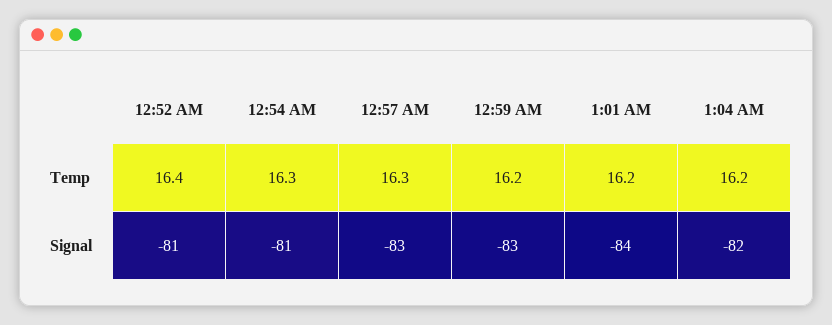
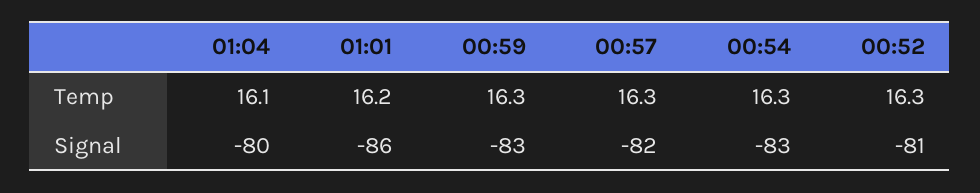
  {
    "12:52 AM": {
-     "Temp": 16.4,
+     "Temp": 16.3,
      "Signal": -81
    },
    "12:54 AM": {
      "Temp": 16.3,
-     "Signal": -81
+     "Signal": -83
    },
    "12:57 AM": {
      "Temp": 16.3,
-     "Signal": -83
+     "Signal": -82
    },
    "12:59 AM": {
-     "Temp": 16.2,
+     "Temp": 16.3,
      "Signal": -83
    },
    "1:01 AM": {
      "Temp": 16.2,
-     "Signal": -84
+     "Signal": -86
    },
    "1:04 AM": {
-     "Temp": 16.2,
+     "Temp": 16.1,
-     "Signal": -82
+     "Signal": -80
    }
  }

